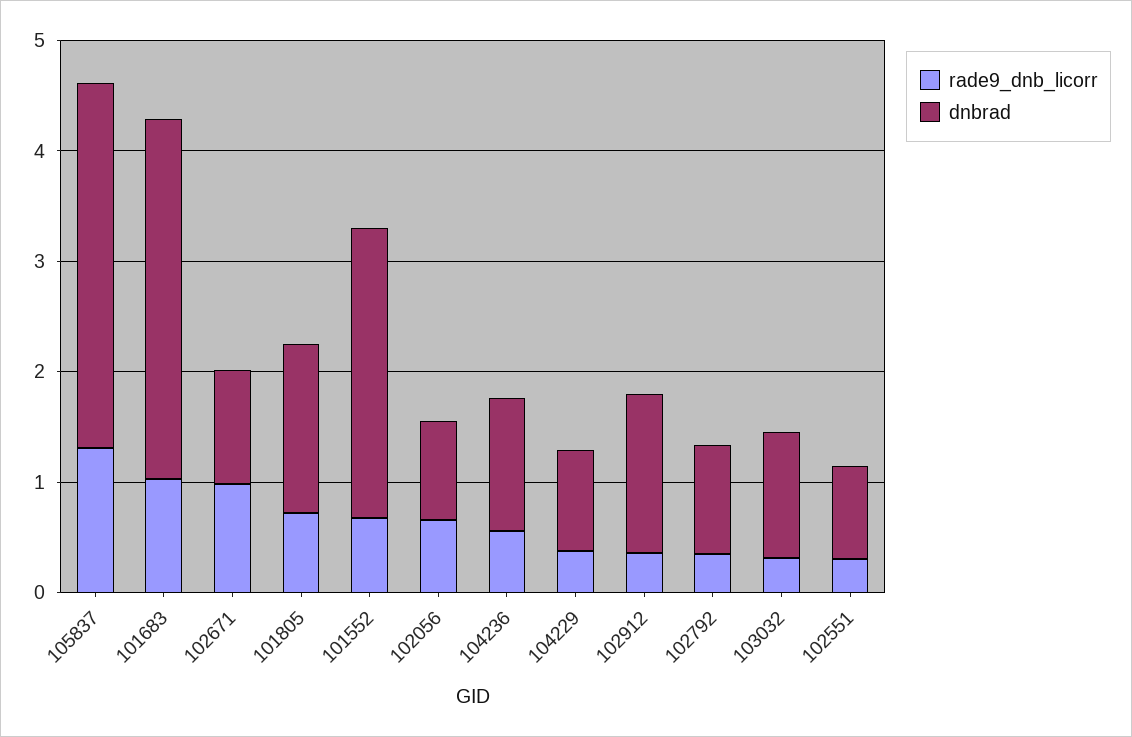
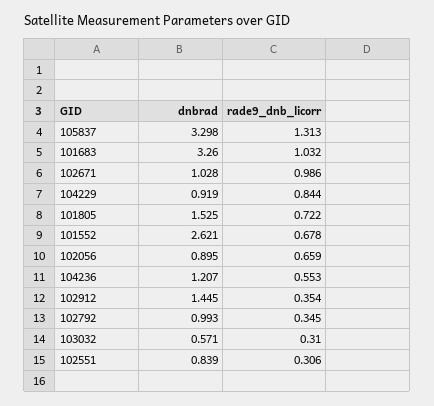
  {
    "rade9_dnb_licorr": {
      "105837": 1.313,
      "101683": 1.032,
      "102671": 0.986,
      "101805": 0.722,
      "101552": 0.678,
      "102056": 0.659,
      "104236": 0.553,
-     "104229": 0.4,
+     "104229": 0.844,
      "102912": 0.354,
      "102792": 0.345,
      "103032": 0.31,
      "102551": 0.306
    },
    "dnbrad": {
      "105837": 3.298,
      "101683": 3.26,
      "102671": 1.028,
      "101805": 1.525,
      "101552": 2.621,
      "102056": 0.895,
      "104236": 1.207,
      "104229": 0.919,
      "102912": 1.445,
      "102792": 0.993,
-     "103032": 1.2,
+     "103032": 0.571,
      "102551": 0.839
    }
  }

